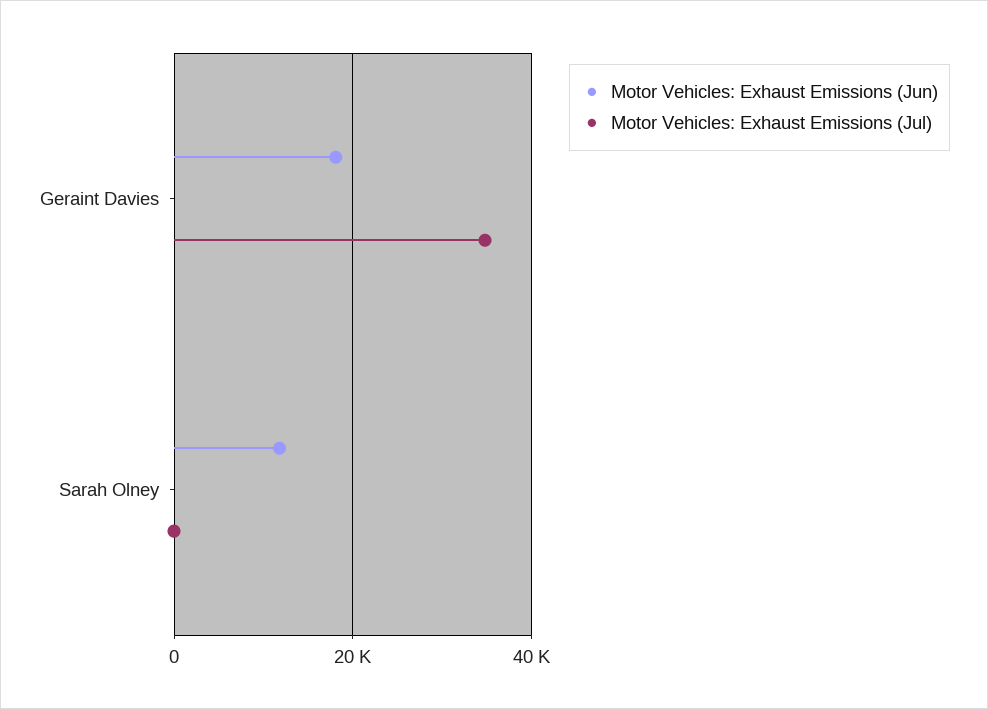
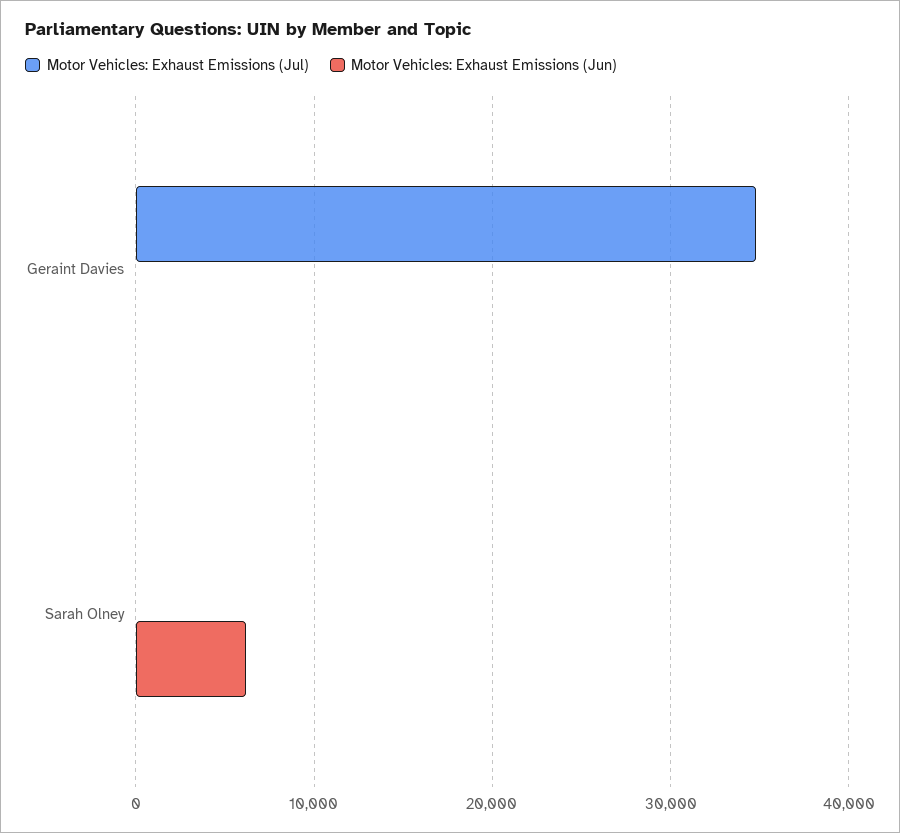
  {
    "Motor Vehicles: Exhaust Emissions (Jun)": {
-     "Geraint Davies": 18000,
+     "Geraint Davies": 0,
-     "Sarah Olney": 12000
+     "Sarah Olney": 6000
    },
    "Motor Vehicles: Exhaust Emissions (Jul)": {
      "Geraint Davies": 35000,
      "Sarah Olney": 0
    }
  }

